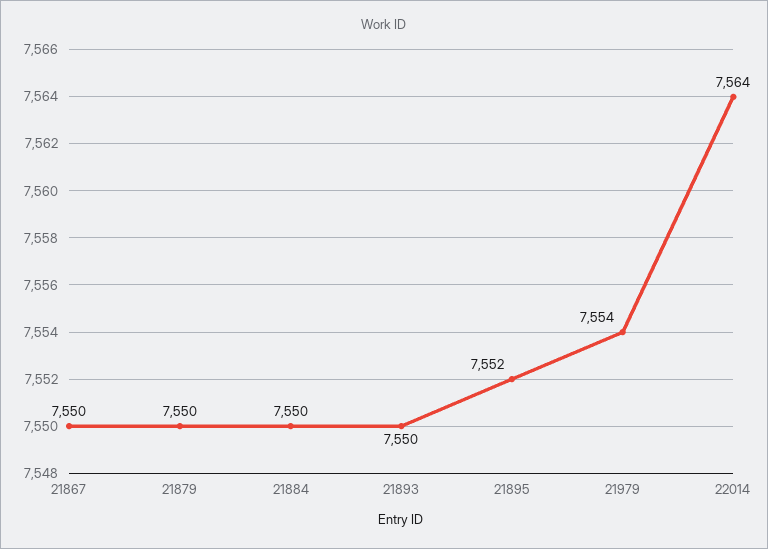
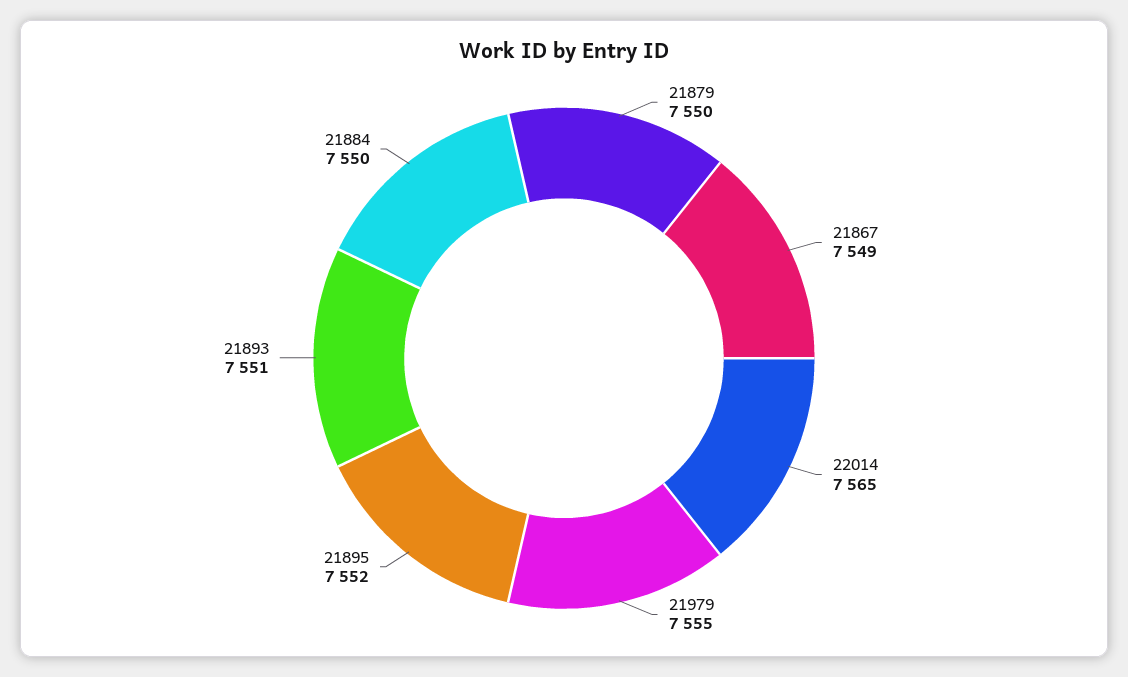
  {
-   "21867": 7550,
+   "21867": 7549,
    "21879": 7550,
    "21884": 7550,
-   "21893": 7550,
+   "21893": 7551,
    "21895": 7552,
-   "21979": 7554,
+   "21979": 7555,
-   "22014": 7564
+   "22014": 7565
  }

